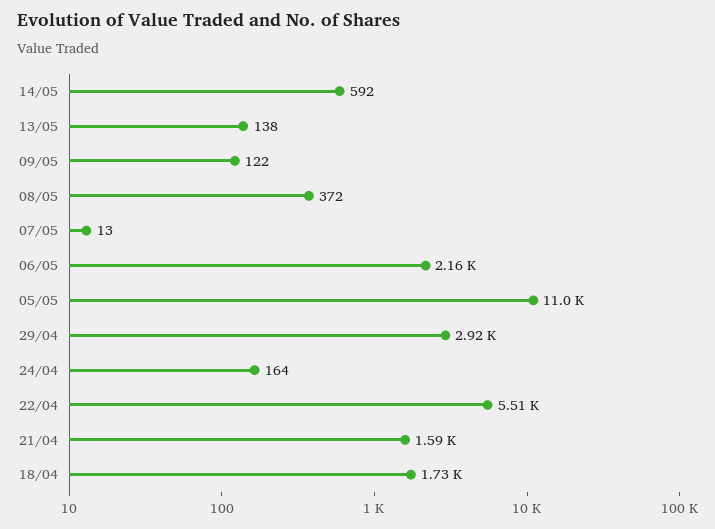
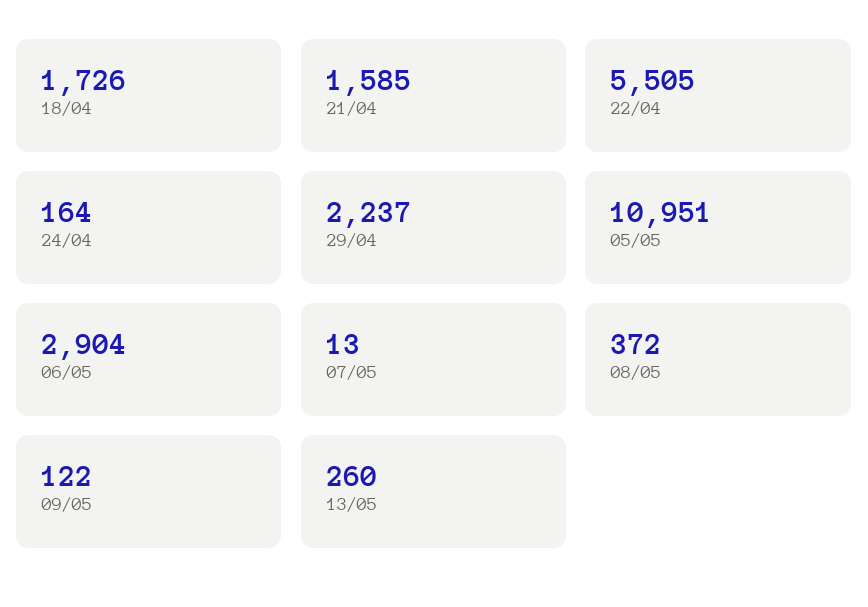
  {
-   "14/05": 592,
-   "13/05": 138,
+   "13/05": 260,
    "09/05": 122,
    "08/05": 372,
    "07/05": 13,
-   "06/05": 2160,
+   "06/05": 2904,
    "05/05": 10951,
-   "29/04": 2920,
+   "29/04": 2237,
    "24/04": 164,
    "22/04": 5505,
    "21/04": 1585,
    "18/04": 1726
  }

